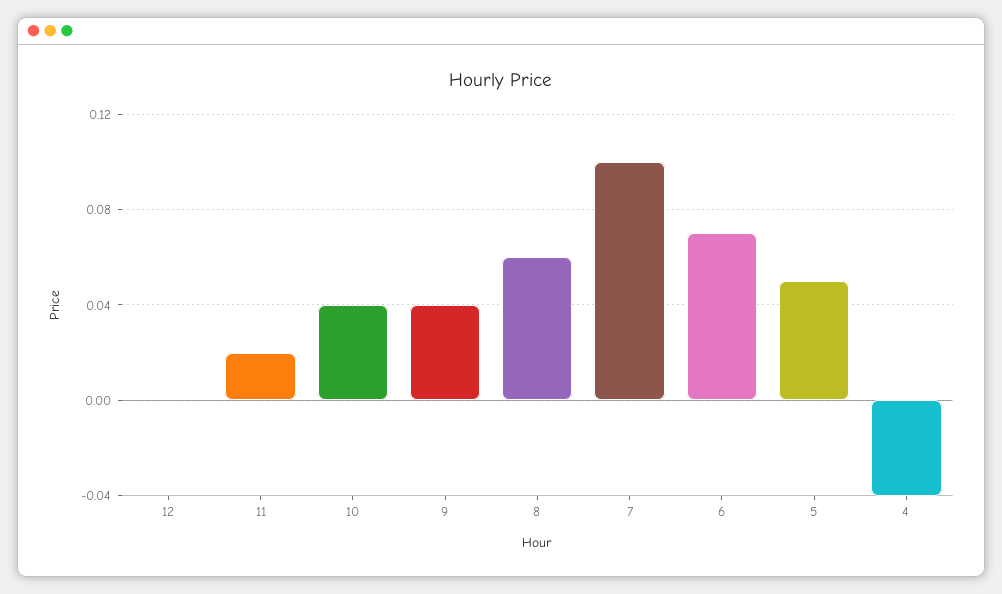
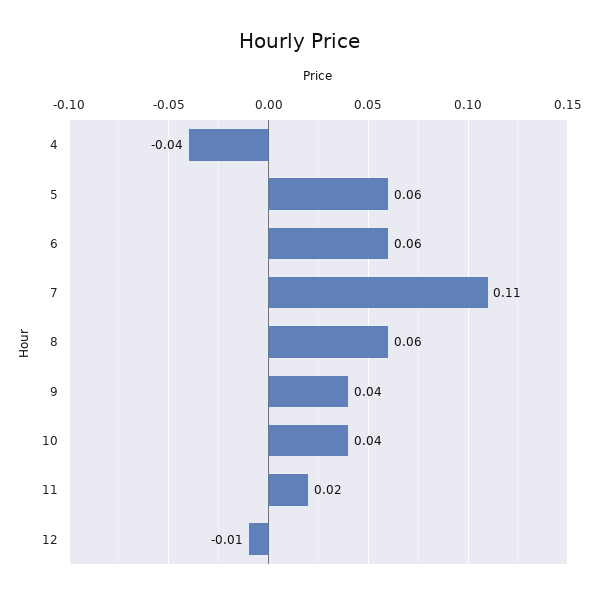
  {
-   "12": 0,
+   "12": -0.01,
    "11": 0.02,
    "10": 0.04,
    "9": 0.04,
    "8": 0.06,
-   "7": 0.1,
+   "7": 0.11,
-   "6": 0.07,
+   "6": 0.06,
-   "5": 0.05,
+   "5": 0.06,
    "4": -0.04
  }

